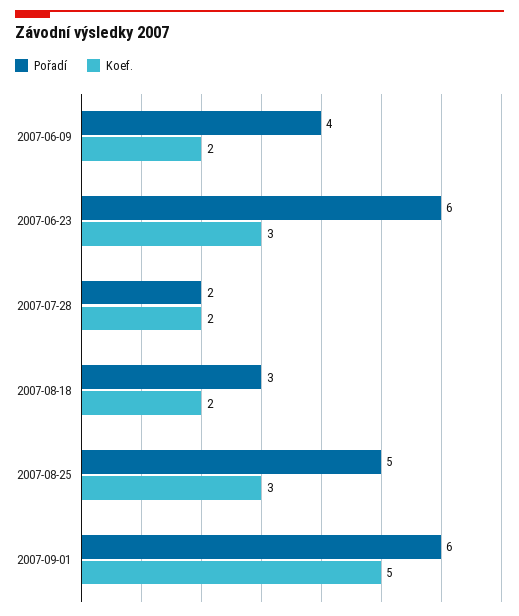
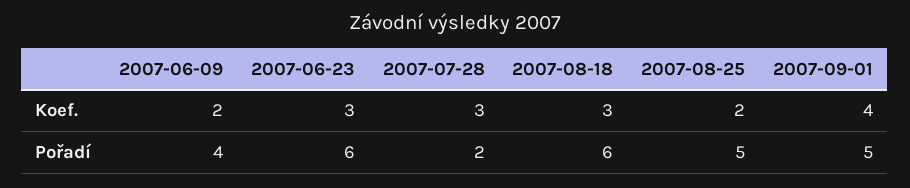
  {
    "Pořadí": {
      "2007-06-09": 4,
      "2007-06-23": 6,
      "2007-07-28": 2,
-     "2007-08-18": 3,
+     "2007-08-18": 6,
      "2007-08-25": 5,
-     "2007-09-01": 6
+     "2007-09-01": 5
    },
    "Koef.": {
      "2007-06-09": 2,
      "2007-06-23": 3,
-     "2007-07-28": 2,
+     "2007-07-28": 3,
-     "2007-08-18": 2,
+     "2007-08-18": 3,
-     "2007-08-25": 3,
+     "2007-08-25": 2,
-     "2007-09-01": 5
+     "2007-09-01": 4
    }
  }

